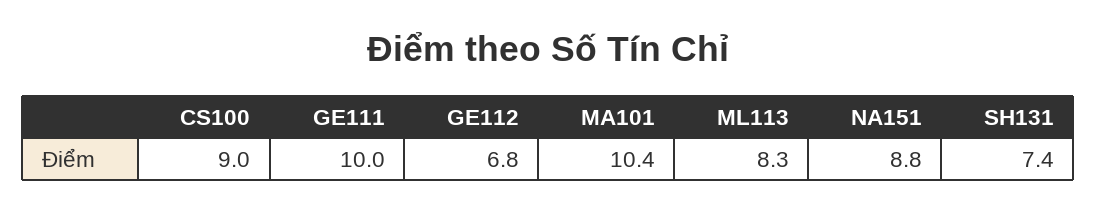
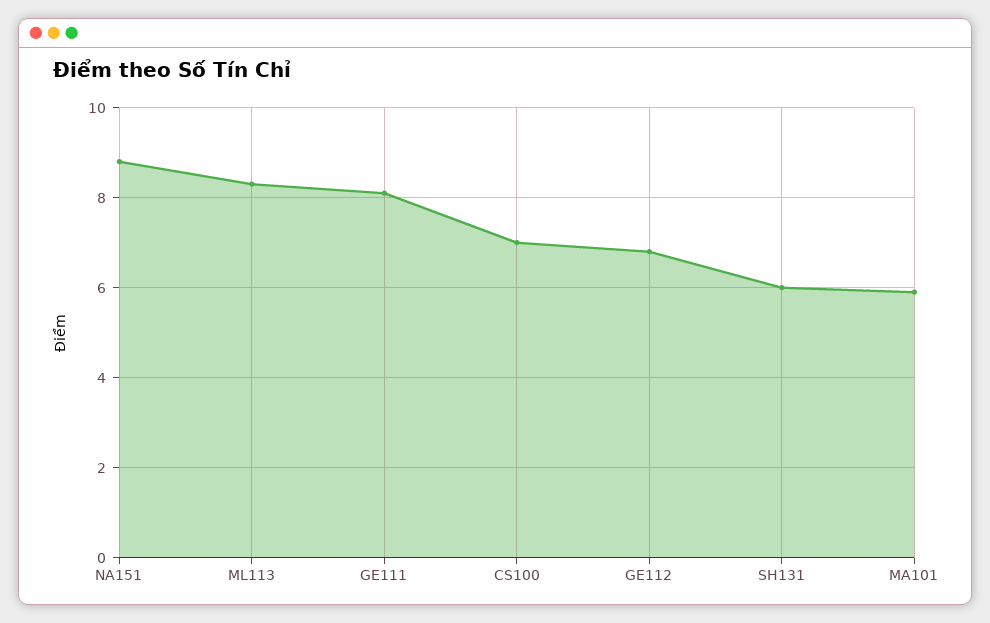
  {
-   "CS100": 9,
+   "CS100": 7,
-   "GE111": 10,
+   "GE111": 8,
    "GE112": 6.8,
-   "MA101": 10.4,
+   "MA101": 6,
    "ML113": 8.3,
    "NA151": 8.8,
-   "SH131": 7.4
+   "SH131": 6
  }

